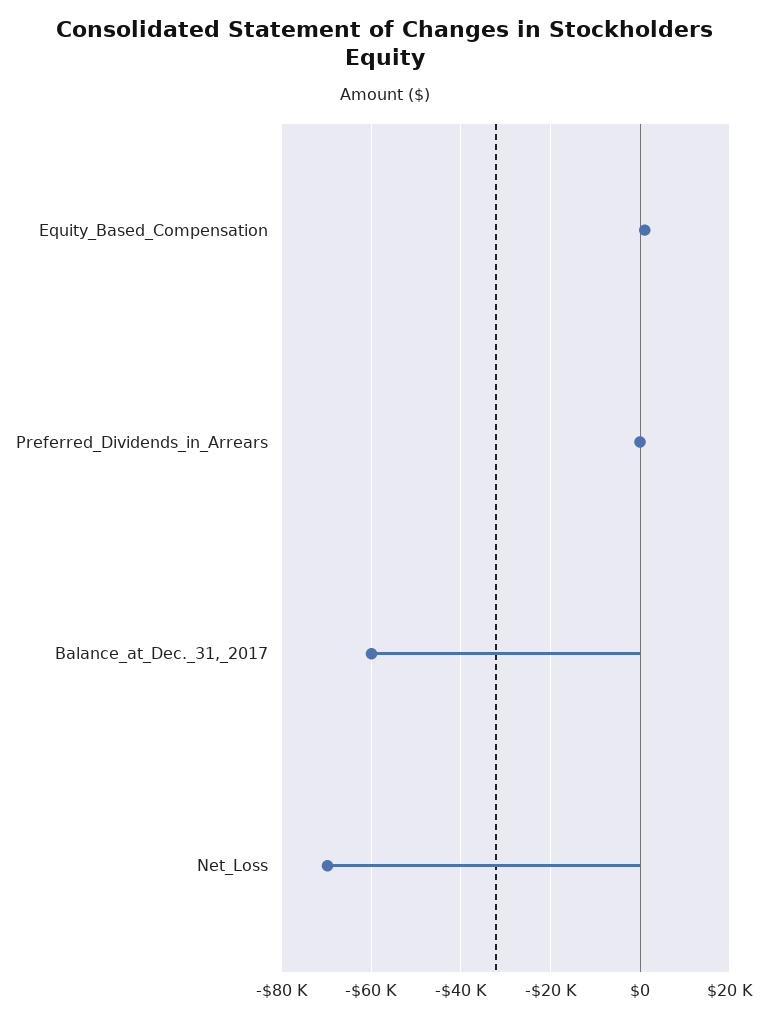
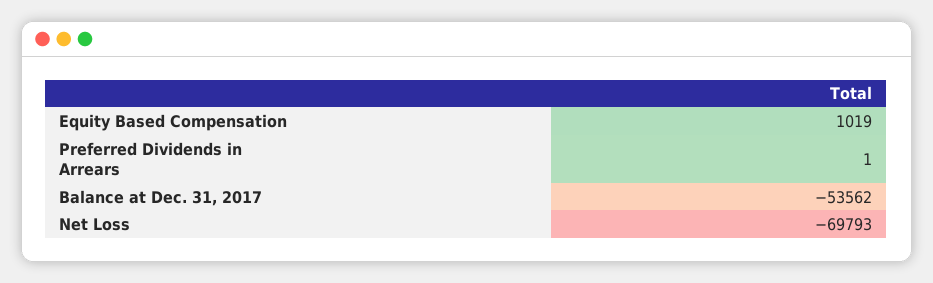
  {
    "Equity_Based_Compensation": 1019,
    "Preferred_Dividends_in_Arrears": 1,
-   "Balance_at_Dec._31,_2017": -60000,
+   "Balance_at_Dec._31,_2017": -53562,
    "Net_Loss": -69793
  }

